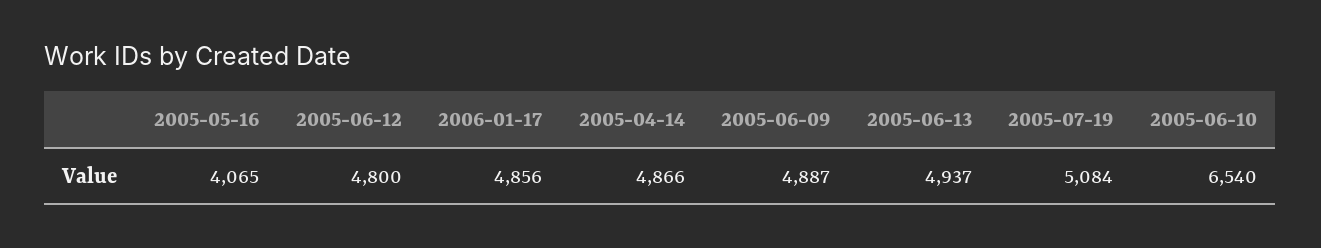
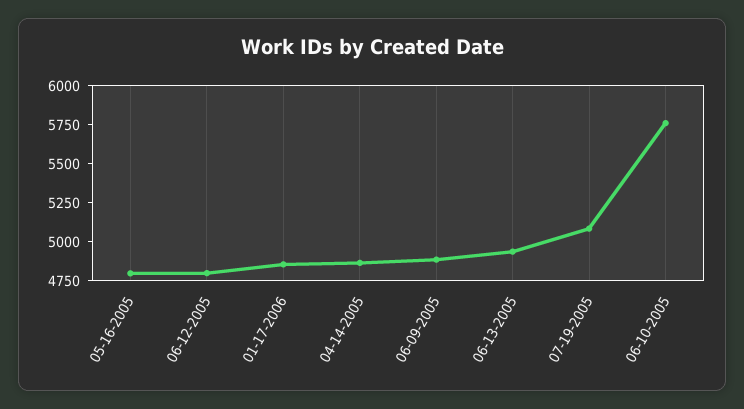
  {
-   "2005-05-16": 4065,
+   "2005-05-16": 4750,
    "2005-06-12": 4800,
    "2006-01-17": 4856,
    "2005-04-14": 4866,
    "2005-06-09": 4887,
    "2005-06-13": 4937,
    "2005-07-19": 5084,
-   "2005-06-10": 6540
+   "2005-06-10": 5750
  }

